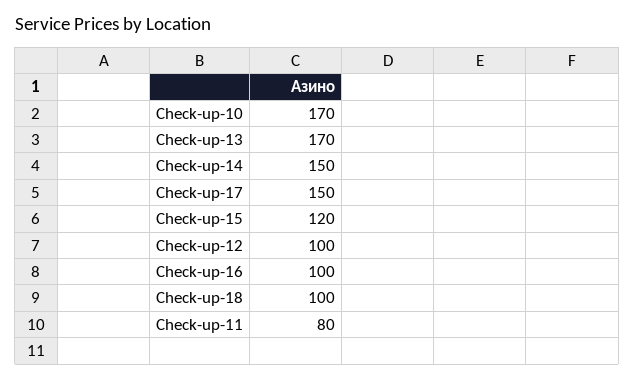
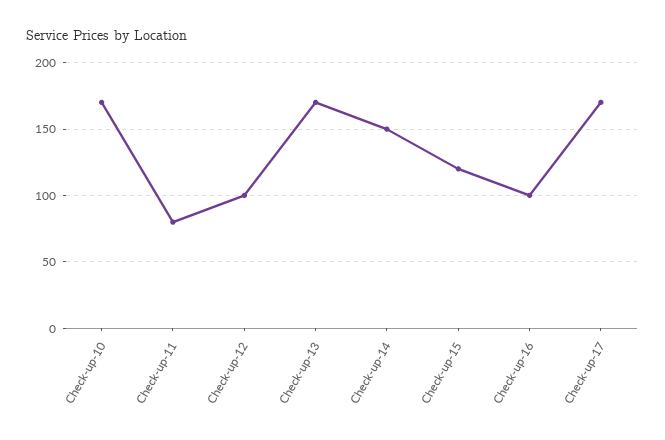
  {
    "Check-up-10": 170,
    "Check-up-13": 170,
    "Check-up-14": 150,
-   "Check-up-17": 150,
+   "Check-up-17": 170,
    "Check-up-15": 120,
    "Check-up-12": 100,
    "Check-up-16": 100,
-   "Check-up-18": 100,
    "Check-up-11": 80
  }

